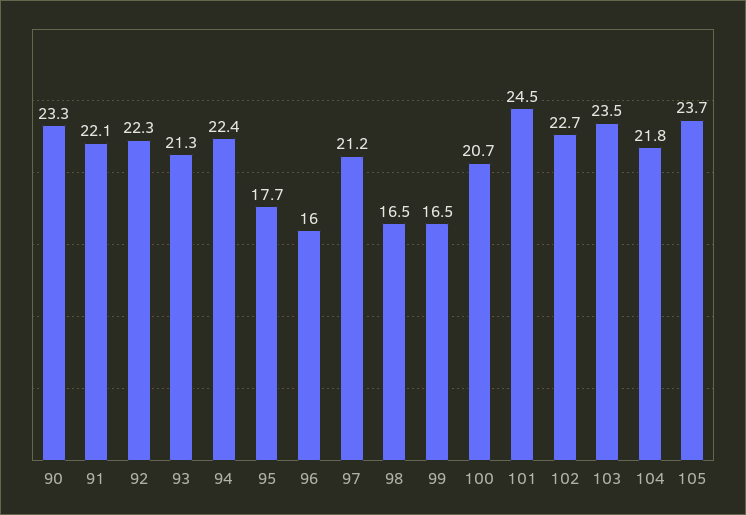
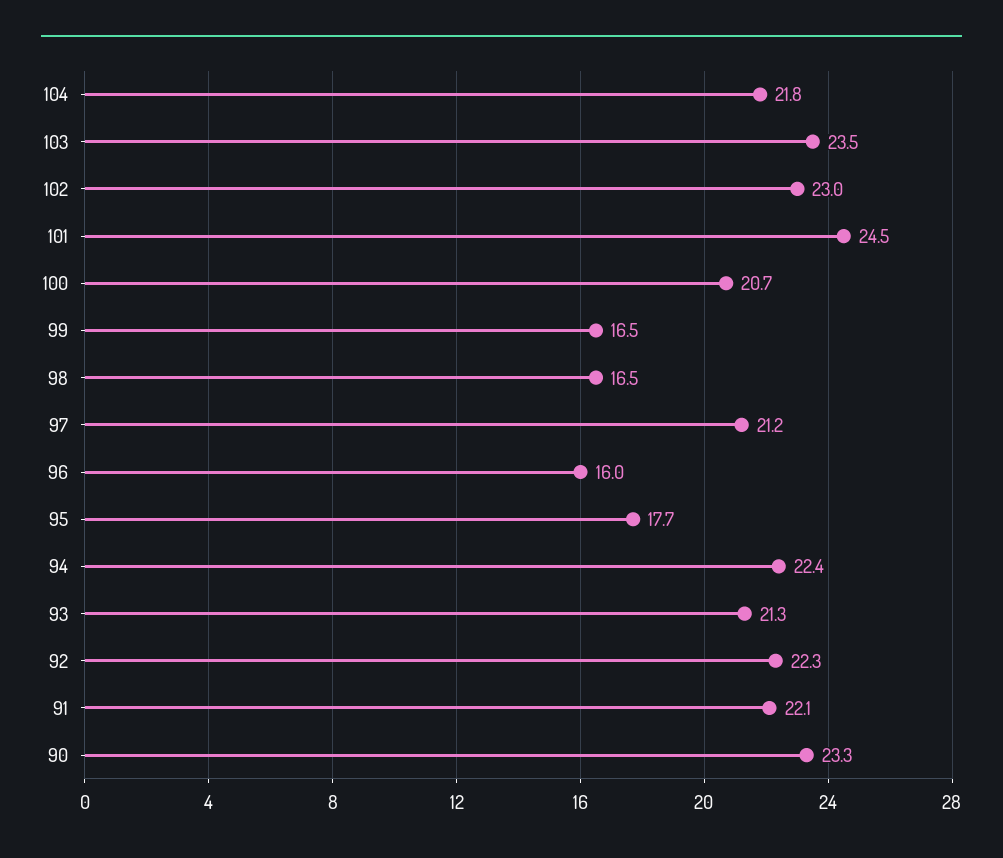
  {
    "90": 23.3,
    "91": 22.1,
    "92": 22.3,
    "93": 21.3,
    "94": 22.4,
    "95": 17.7,
    "96": 16,
    "97": 21.2,
    "98": 16.5,
    "99": 16.5,
    "100": 20.7,
    "101": 24.5,
-   "102": 22.7,
+   "102": 23,
    "103": 23.5,
-   "104": 21.8,
+   "104": 21.8
-   "105": 23.7
  }

